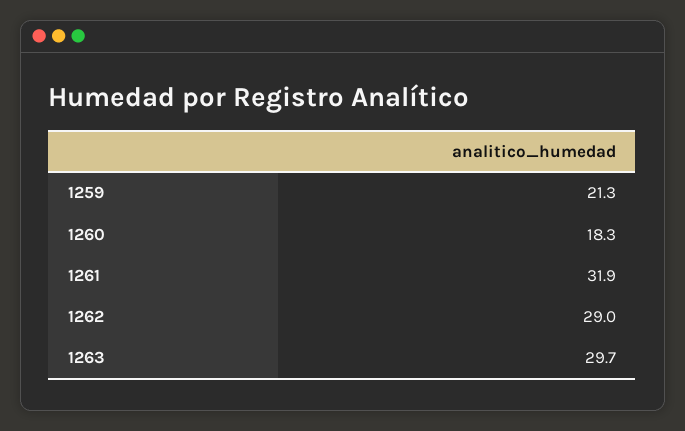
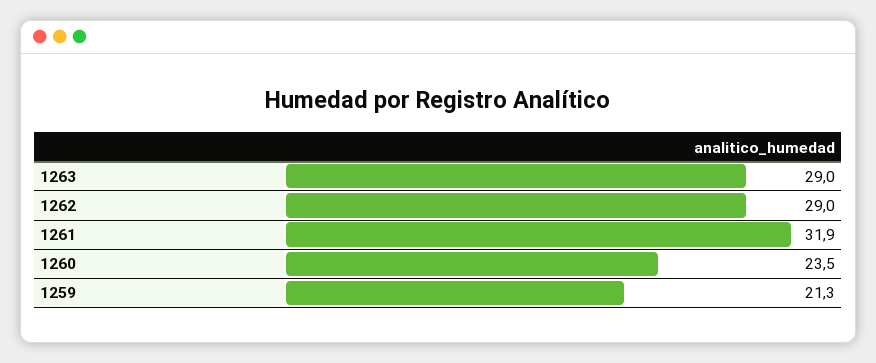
  {
    "1259": 21.3,
-   "1260": 18.3,
+   "1260": 23.5,
    "1261": 31.9,
    "1262": 29,
-   "1263": 29.7
+   "1263": 29
  }

